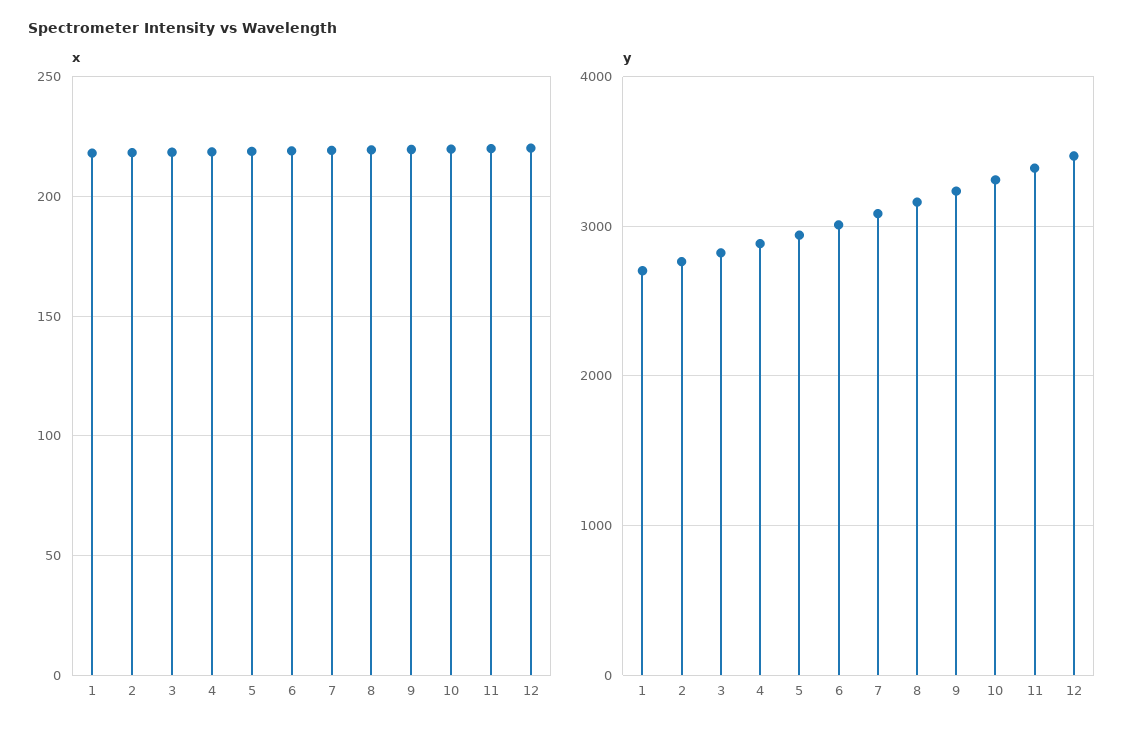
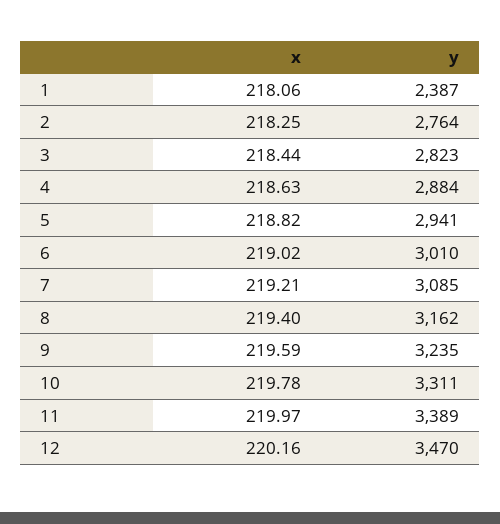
  {
    "x": {
      "1": 218.06,
      "2": 218.25,
      "3": 218.44,
      "4": 218.63,
      "5": 218.82,
      "6": 219.02,
      "7": 219.21,
      "8": 219.4,
      "9": 219.59,
      "10": 219.78,
      "11": 219.97,
      "12": 220.16
    },
    "y": {
-     "1": 2700,
+     "1": 2387,
      "2": 2764,
      "3": 2823,
      "4": 2884,
      "5": 2941,
      "6": 3010,
      "7": 3085,
      "8": 3162,
      "9": 3235,
      "10": 3311,
      "11": 3389,
      "12": 3470
    }
  }

